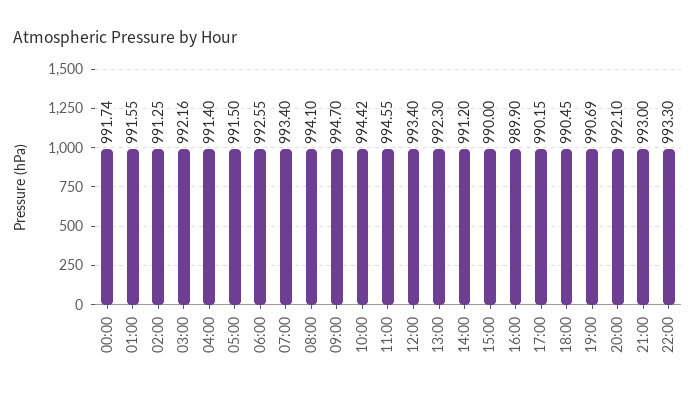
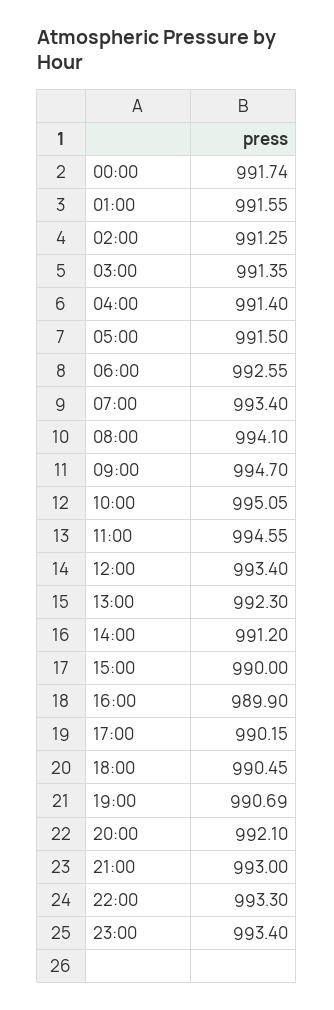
  {
    "00:00": 991.74,
    "01:00": 991.55,
    "02:00": 991.25,
-   "03:00": 992.16,
+   "03:00": 991.35,
    "04:00": 991.4,
    "05:00": 991.5,
    "06:00": 992.55,
    "07:00": 993.4,
    "08:00": 994.1,
    "09:00": 994.7,
-   "10:00": 994.42,
+   "10:00": 995.05,
    "11:00": 994.55,
    "12:00": 993.4,
    "13:00": 992.3,
    "14:00": 991.2,
    "15:00": 990,
    "16:00": 989.9,
    "17:00": 990.15,
    "18:00": 990.45,
    "19:00": 990.69,
    "20:00": 992.1,
    "21:00": 993,
-   "22:00": 993.3
+   "22:00": 993.3,
+   "23:00": 993.4
  }

